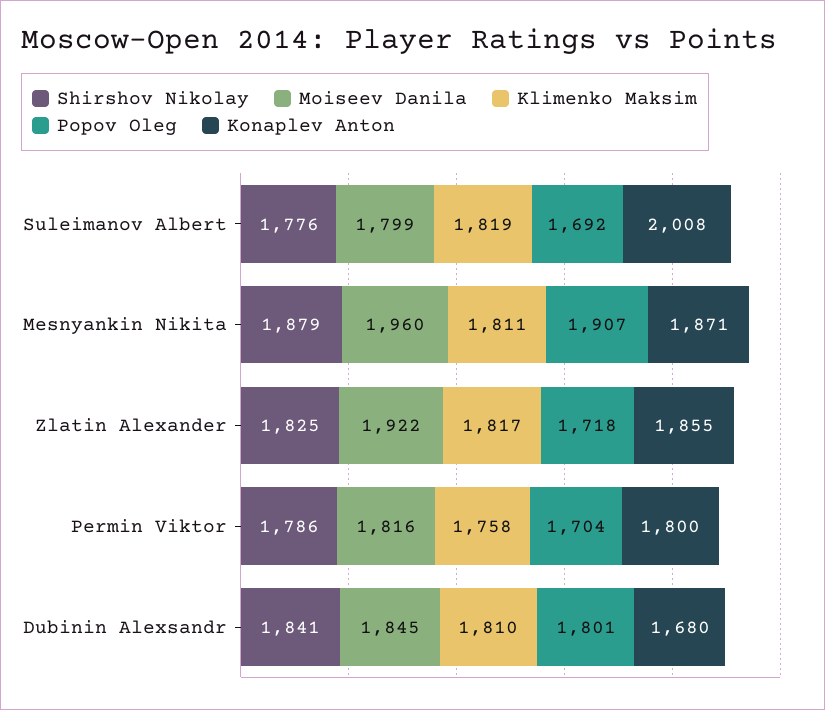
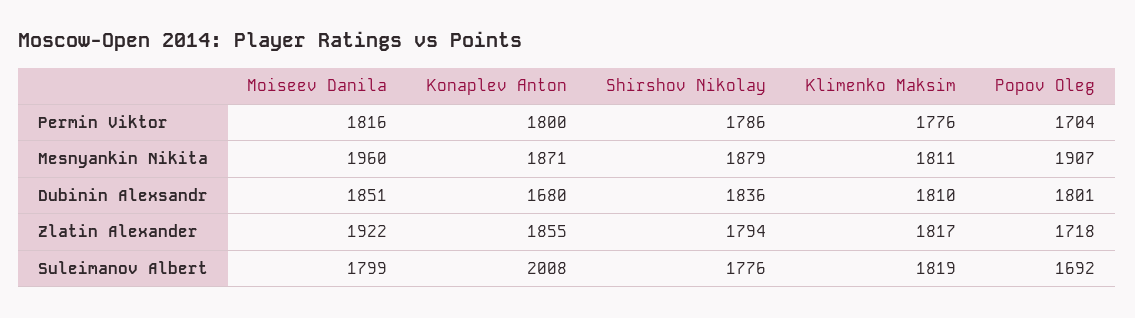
  {
    "Shirshov Nikolay": {
      "Suleimanov Albert": 1776,
      "Mesnyankin Nikita": 1879,
-     "Zlatin Alexander": 1825,
+     "Zlatin Alexander": 1794,
      "Permin Viktor": 1786,
-     "Dubinin Alexsandr": 1841
+     "Dubinin Alexsandr": 1836
    },
    "Moiseev Danila": {
      "Suleimanov Albert": 1799,
      "Mesnyankin Nikita": 1960,
      "Zlatin Alexander": 1922,
      "Permin Viktor": 1816,
-     "Dubinin Alexsandr": 1845
+     "Dubinin Alexsandr": 1851
    },
    "Klimenko Maksim": {
      "Suleimanov Albert": 1819,
      "Mesnyankin Nikita": 1811,
      "Zlatin Alexander": 1817,
-     "Permin Viktor": 1758,
+     "Permin Viktor": 1776,
      "Dubinin Alexsandr": 1810
    },
    "Popov Oleg": {
      "Suleimanov Albert": 1692,
      "Mesnyankin Nikita": 1907,
      "Zlatin Alexander": 1718,
      "Permin Viktor": 1704,
      "Dubinin Alexsandr": 1801
    },
    "Konaplev Anton": {
      "Suleimanov Albert": 2008,
      "Mesnyankin Nikita": 1871,
      "Zlatin Alexander": 1855,
      "Permin Viktor": 1800,
      "Dubinin Alexsandr": 1680
    }
  }

